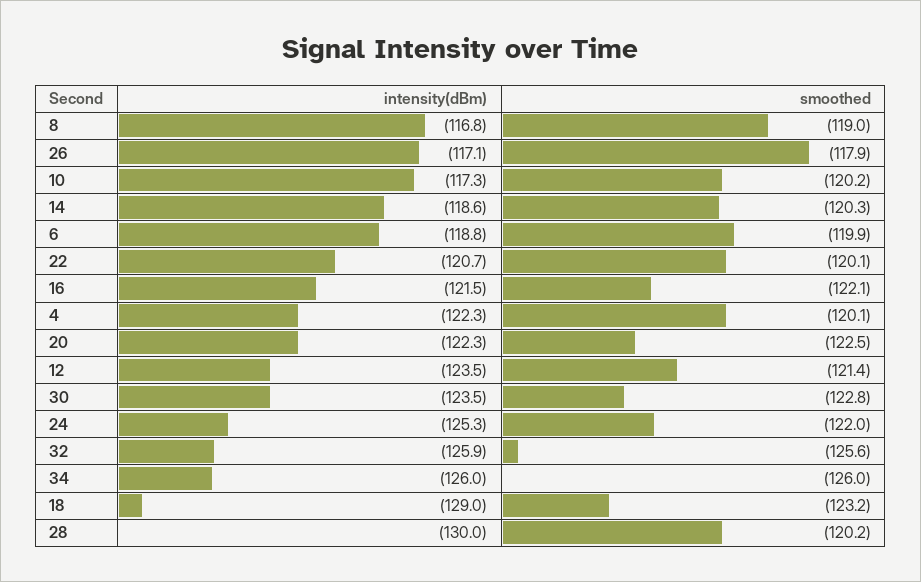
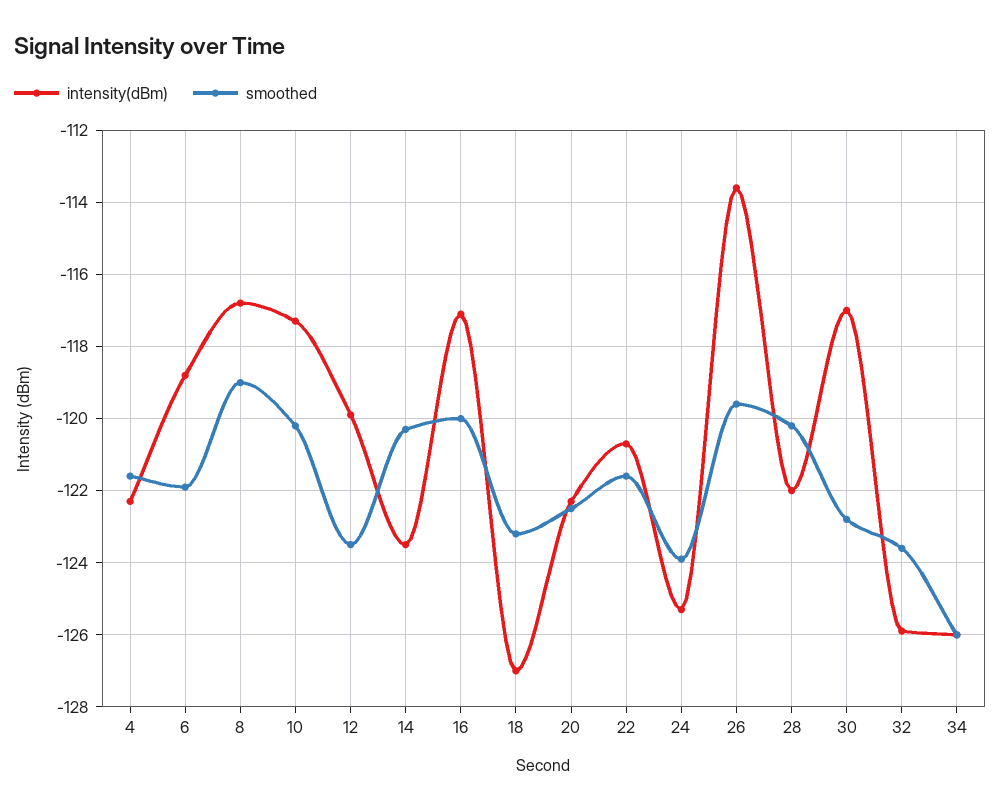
  {
    "intensity(dBm)": {
      "8": -116.8,
-     "26": -117.1,
+     "26": -113.5,
      "10": -117.3,
-     "14": -118.6,
+     "14": -123.5,
      "6": -118.8,
      "22": -120.7,
-     "16": -121.5,
+     "16": -117,
      "4": -122.3,
      "20": -122.3,
-     "12": -123.5,
+     "12": -120,
-     "30": -123.5,
+     "30": -117,
      "24": -125.3,
      "32": -125.9,
      "34": -126,
-     "18": -129,
+     "18": -127,
-     "28": -130
+     "28": -122
    },
    "smoothed": {
      "8": -119,
-     "26": -117.9,
+     "26": -119.5,
      "10": -120.2,
      "14": -120.3,
-     "6": -119.9,
+     "6": -122,
-     "22": -120.1,
+     "22": -121.5,
-     "16": -122.1,
+     "16": -120,
-     "4": -120.1,
+     "4": -121.5,
      "20": -122.5,
-     "12": -121.4,
+     "12": -123.5,
      "30": -122.8,
-     "24": -122,
+     "24": -124,
-     "32": -125.6,
+     "32": -123.5,
      "34": -126,
      "18": -123.2,
      "28": -120.2
    }
  }

